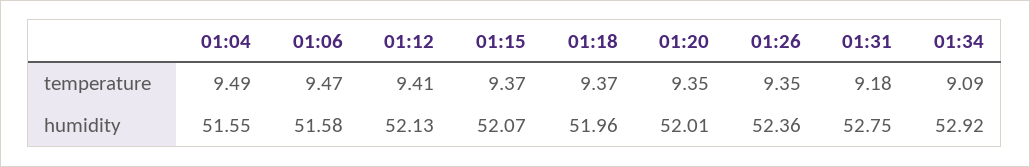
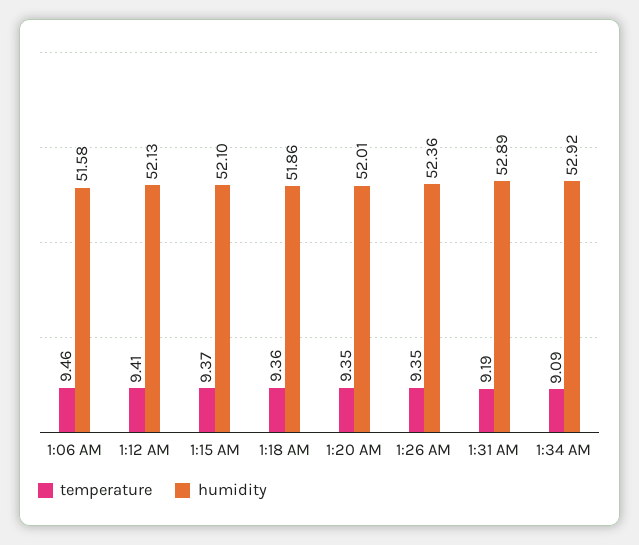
  {
    "temperature": {
-     "01:04": 9.49,
-     "01:06": 9.47,
+     "01:06": 9.46,
      "01:12": 9.41,
      "01:15": 9.37,
-     "01:18": 9.37,
+     "01:18": 9.36,
      "01:20": 9.35,
      "01:26": 9.35,
-     "01:31": 9.18,
+     "01:31": 9.19,
      "01:34": 9.09
    },
    "humidity": {
-     "01:04": 51.55,
      "01:06": 51.58,
      "01:12": 52.13,
-     "01:15": 52.07,
+     "01:15": 52.1,
-     "01:18": 51.96,
+     "01:18": 51.86,
      "01:20": 52.01,
      "01:26": 52.36,
-     "01:31": 52.75,
+     "01:31": 52.89,
      "01:34": 52.92
    }
  }

